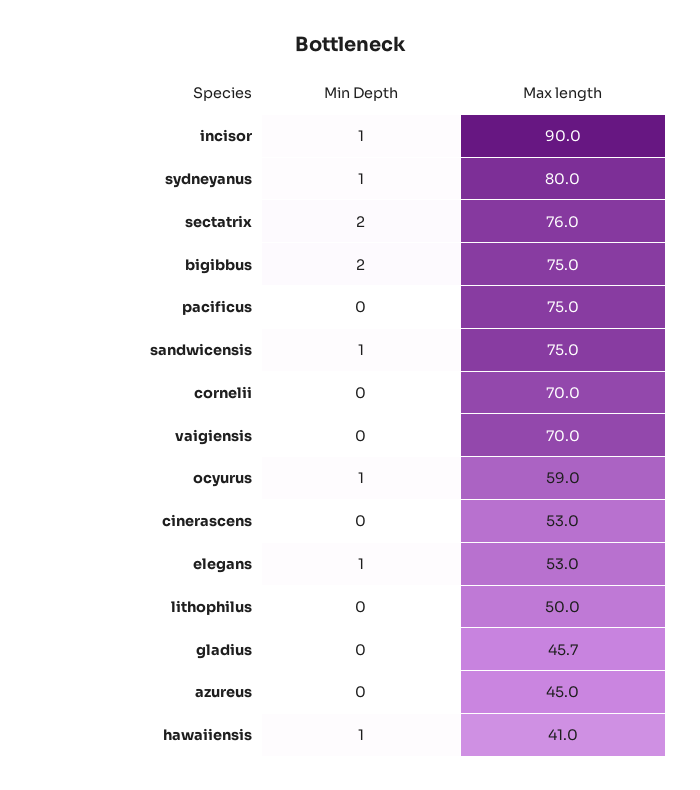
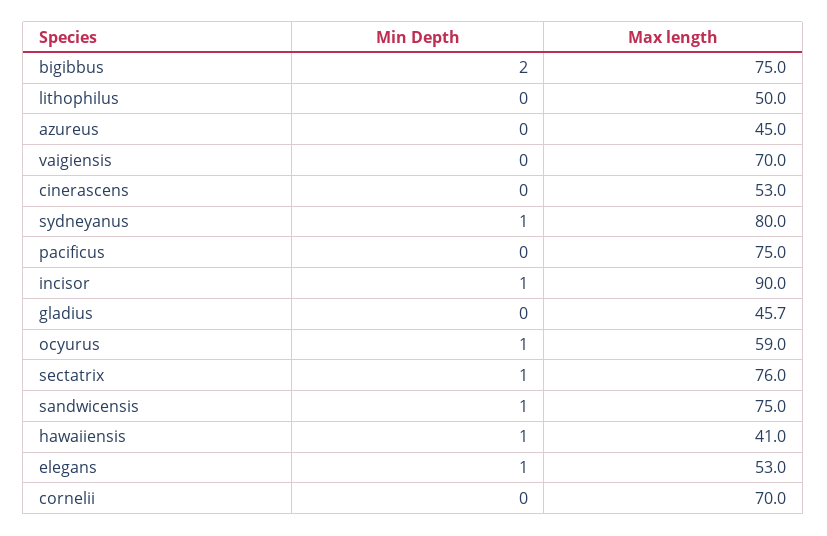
  {
    "Min Depth": {
      "incisor": 1,
      "sydneyanus": 1,
-     "sectatrix": 2,
+     "sectatrix": 1,
      "bigibbus": 2,
      "pacificus": 0,
      "sandwicensis": 1,
      "cornelii": 0,
      "vaigiensis": 0,
      "ocyurus": 1,
      "cinerascens": 0,
      "elegans": 1,
      "lithophilus": 0,
      "gladius": 0,
      "azureus": 0,
      "hawaiiensis": 1
    },
    "Max length": {
      "incisor": 90,
      "sydneyanus": 80,
      "sectatrix": 76,
      "bigibbus": 75,
      "pacificus": 75,
      "sandwicensis": 75,
      "cornelii": 70,
      "vaigiensis": 70,
      "ocyurus": 59,
      "cinerascens": 53,
      "elegans": 53,
      "lithophilus": 50,
      "gladius": 45.7,
      "azureus": 45,
      "hawaiiensis": 41
    }
  }

